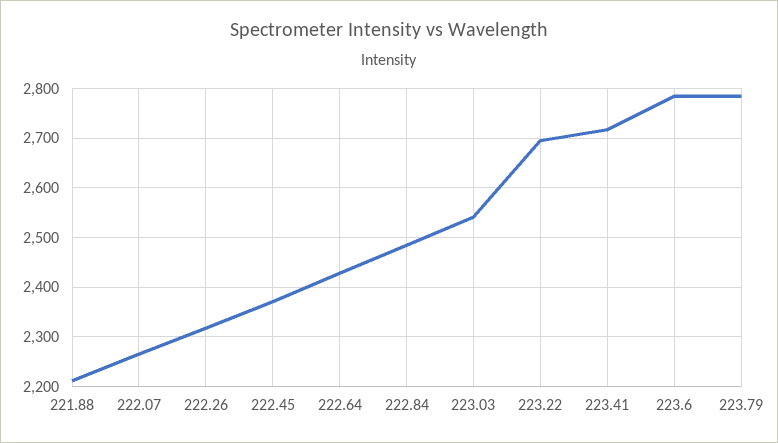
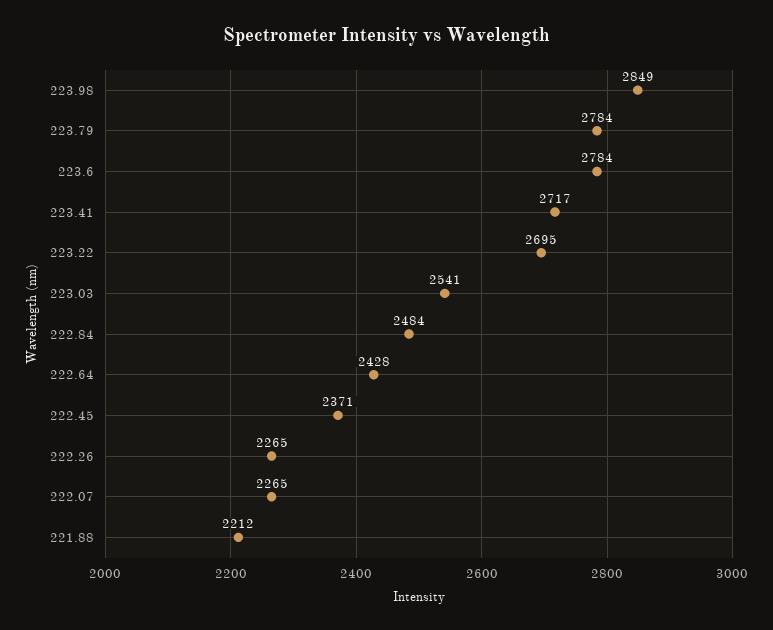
  {
    "221.88": 2212,
    "222.07": 2265,
-   "222.26": 2320,
+   "222.26": 2265,
    "222.45": 2371,
    "222.64": 2428,
    "222.84": 2484,
    "223.03": 2541,
    "223.22": 2695,
    "223.41": 2717,
    "223.6": 2784,
-   "223.79": 2784
+   "223.79": 2784,
+   "223.98": 2849
  }

